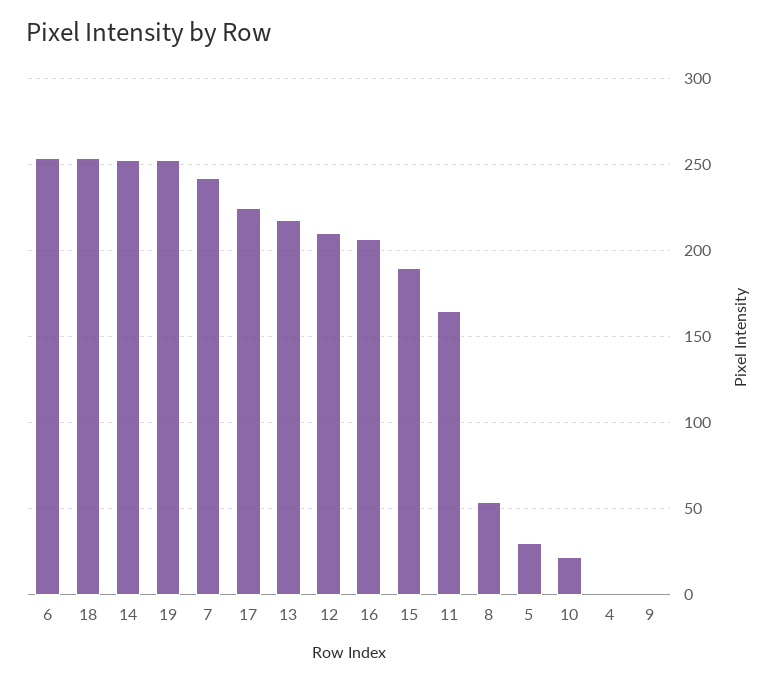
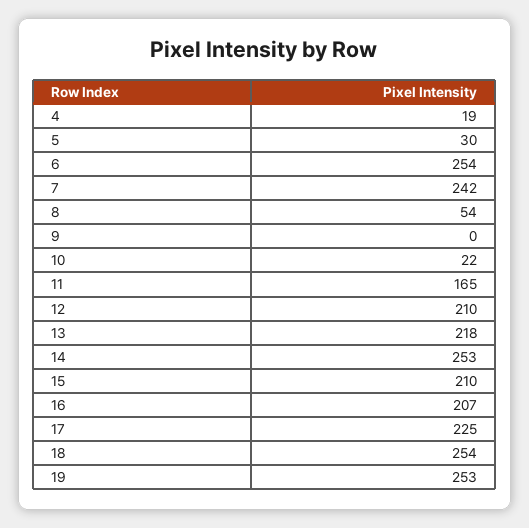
  {
    "6": 254,
    "18": 254,
    "14": 253,
    "19": 253,
    "7": 242,
    "17": 225,
    "13": 218,
    "12": 210,
    "16": 207,
-   "15": 190,
+   "15": 210,
    "11": 165,
    "8": 54,
    "5": 30,
    "10": 22,
-   "4": 0,
+   "4": 19,
    "9": 0
  }

